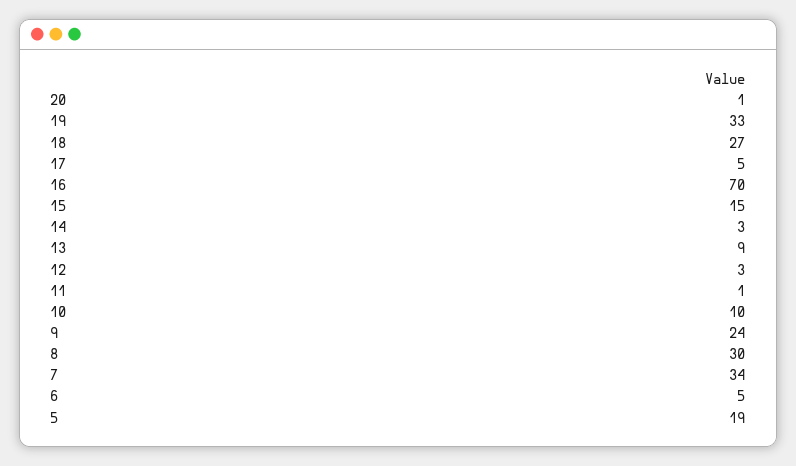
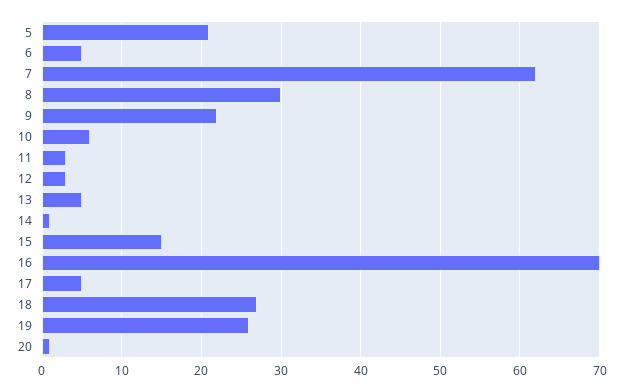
  {
    "20": 1,
-   "19": 33,
+   "19": 26,
    "18": 27,
    "17": 5,
    "16": 70,
    "15": 15,
-   "14": 3,
+   "14": 1,
-   "13": 9,
+   "13": 5,
    "12": 3,
-   "11": 1,
+   "11": 3,
-   "10": 10,
+   "10": 6,
-   "9": 24,
+   "9": 22,
    "8": 30,
-   "7": 34,
+   "7": 62,
    "6": 5,
-   "5": 19
+   "5": 21
  }

